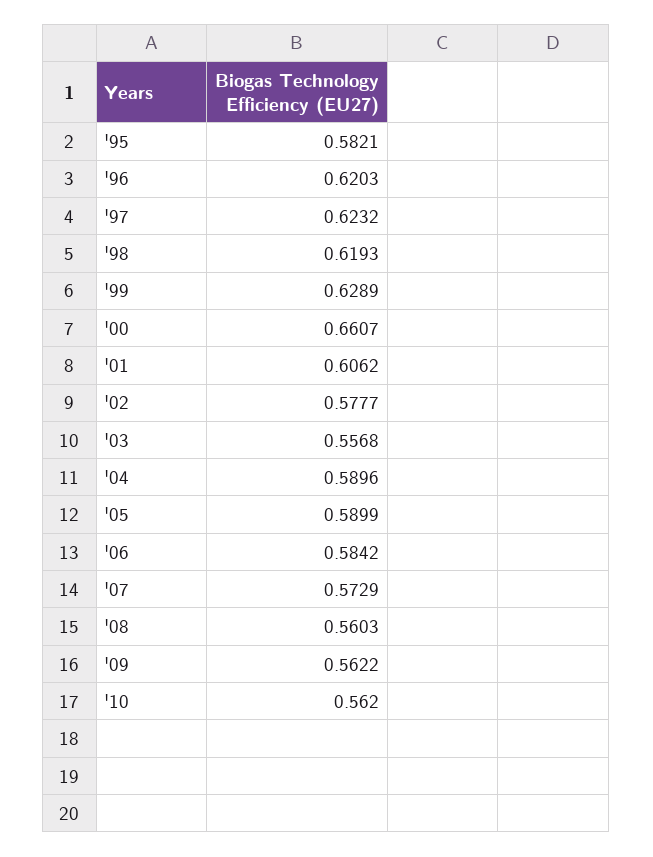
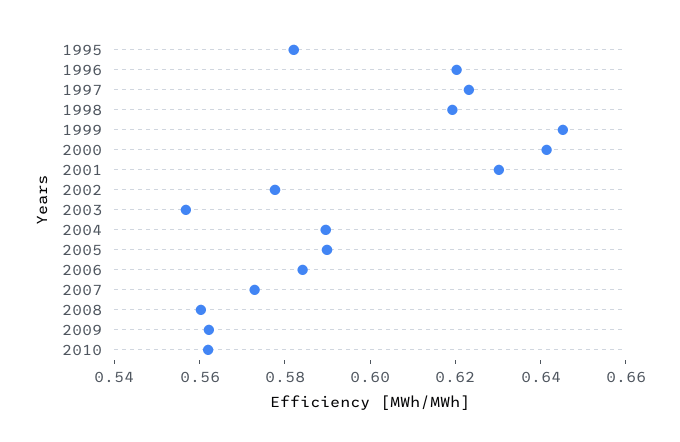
  {
    "'95": 0.5821,
    "'96": 0.6203,
    "'97": 0.6232,
    "'98": 0.6193,
-   "'99": 0.6289,
+   "'99": 0.645,
-   "'00": 0.6607,
+   "'00": 0.64,
-   "'01": 0.6062,
+   "'01": 0.63,
    "'02": 0.5777,
    "'03": 0.5568,
    "'04": 0.5896,
    "'05": 0.5899,
    "'06": 0.5842,
    "'07": 0.5729,
    "'08": 0.5603,
    "'09": 0.5622,
    "'10": 0.562
  }

